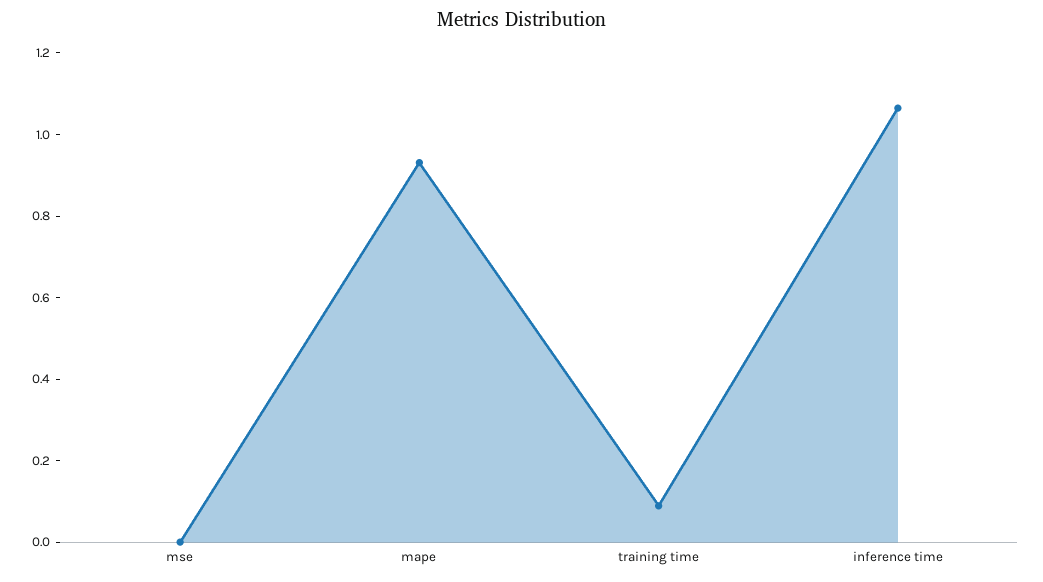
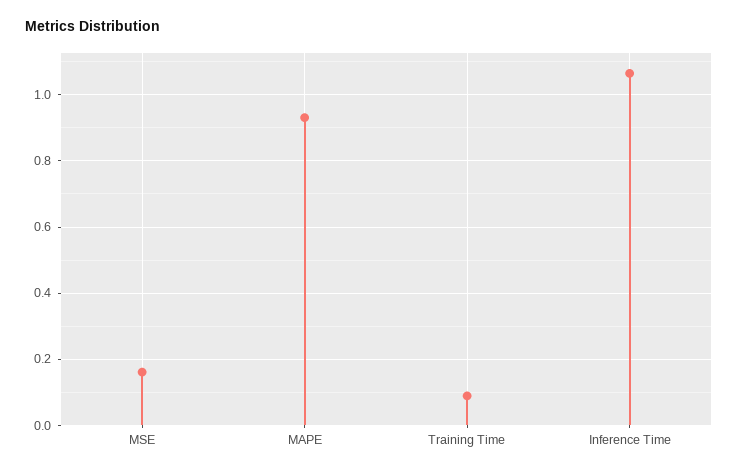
  {
-   "mse": 0,
+   "mse": 0.16,
    "mape": 0.94,
    "training time": 0.08,
    "inference time": 1.06
  }

